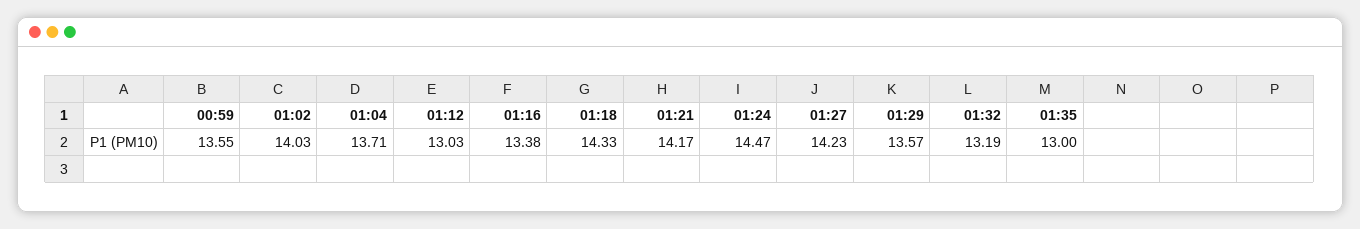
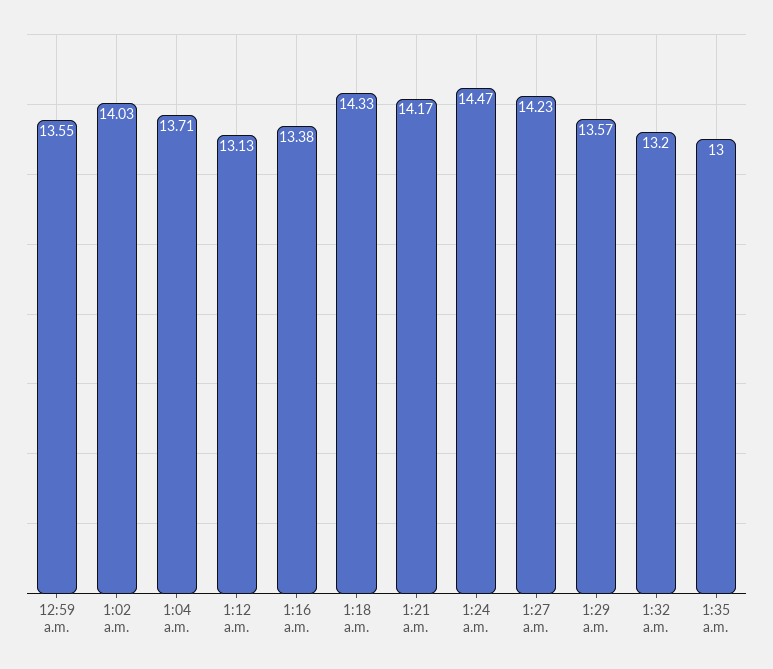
  {
    "00:59": 13.55,
    "01:02": 14.03,
    "01:04": 13.71,
-   "01:12": 13.03,
+   "01:12": 13.13,
    "01:16": 13.38,
    "01:18": 14.33,
    "01:21": 14.17,
    "01:24": 14.47,
    "01:27": 14.23,
    "01:29": 13.57,
-   "01:32": 13.19,
+   "01:32": 13.2,
    "01:35": 13
  }

